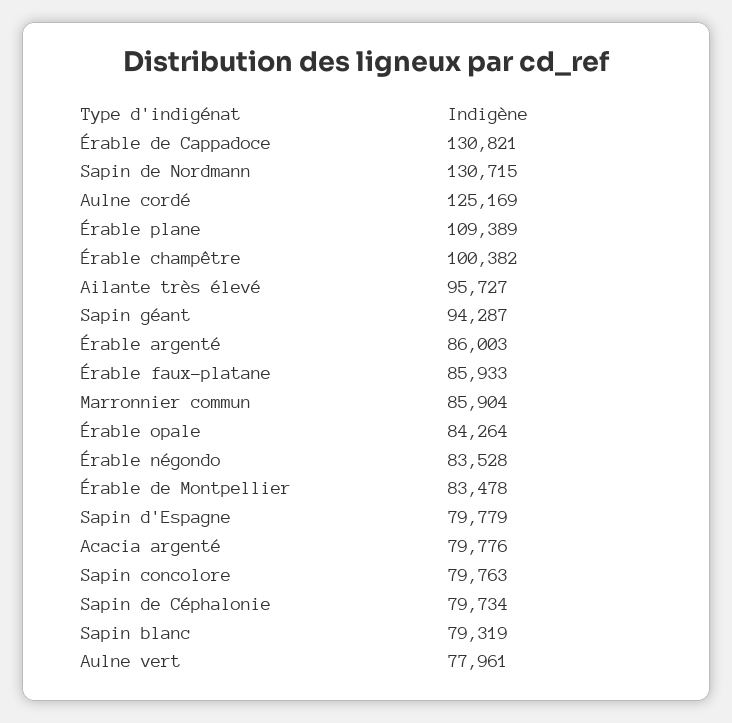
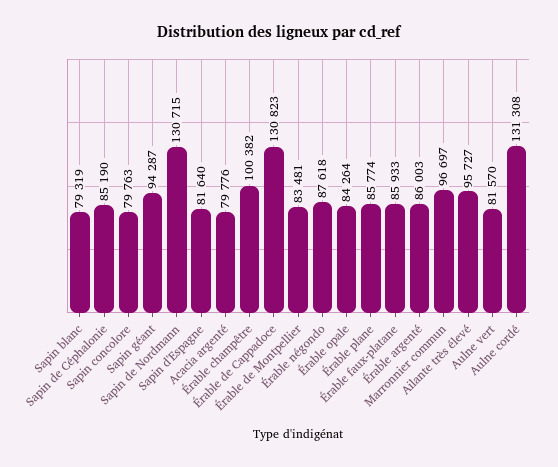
  {
-   "Érable de Cappadoce": 130821,
+   "Érable de Cappadoce": 130823,
    "Sapin de Nordmann": 130715,
-   "Aulne cordé": 125169,
+   "Aulne cordé": 131308,
-   "Érable plane": 109389,
+   "Érable plane": 85774,
    "Érable champêtre": 100382,
    "Ailante très élevé": 95727,
    "Sapin géant": 94287,
    "Érable argenté": 86003,
    "Érable faux-platane": 85933,
-   "Marronnier commun": 85904,
+   "Marronnier commun": 96697,
    "Érable opale": 84264,
-   "Érable négondo": 83528,
+   "Érable négondo": 87618,
-   "Érable de Montpellier": 83478,
+   "Érable de Montpellier": 83481,
-   "Sapin d'Espagne": 79779,
+   "Sapin d'Espagne": 81640,
    "Acacia argenté": 79776,
    "Sapin concolore": 79763,
-   "Sapin de Céphalonie": 79734,
+   "Sapin de Céphalonie": 85190,
    "Sapin blanc": 79319,
-   "Aulne vert": 77961
+   "Aulne vert": 81570
  }

